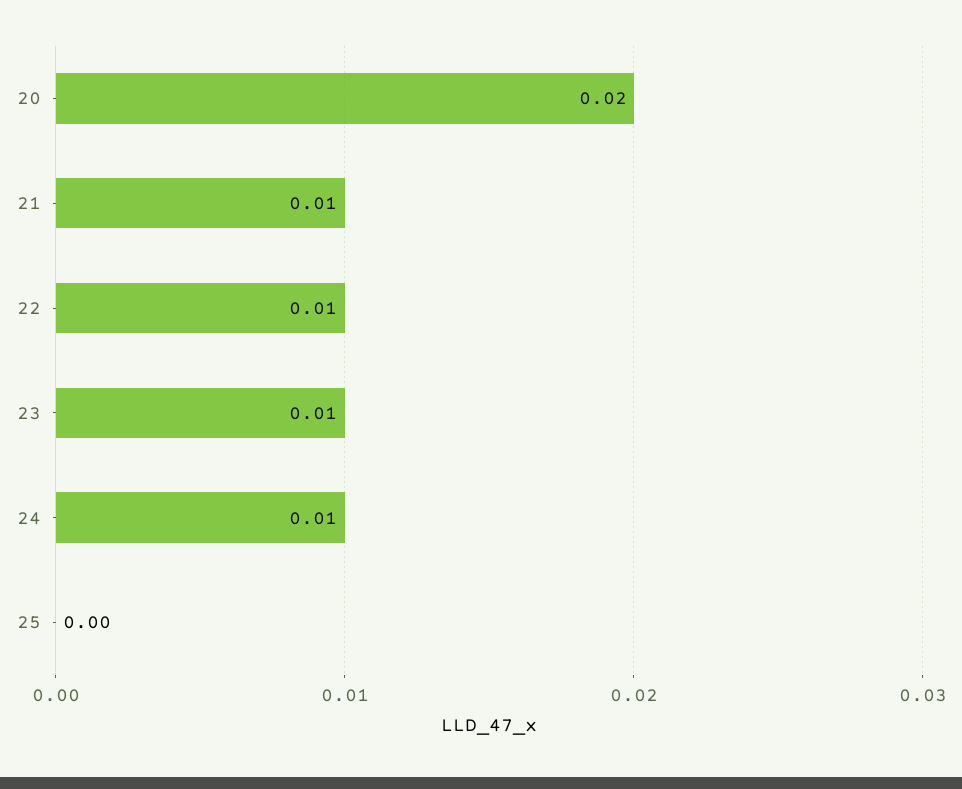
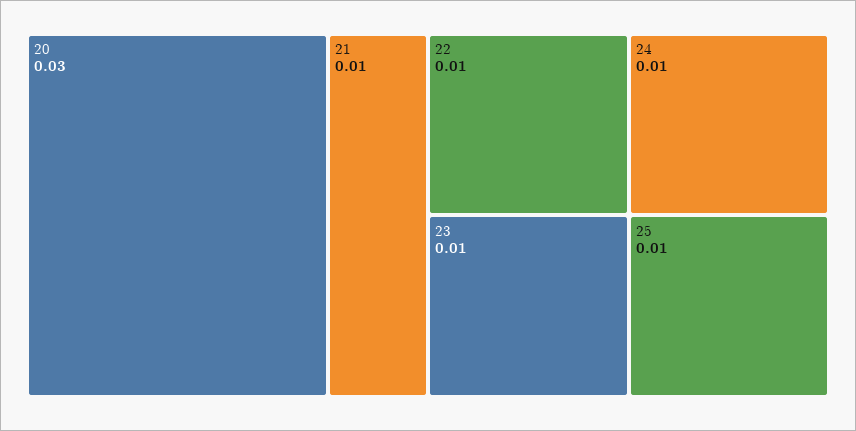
  {
-   "20": 0.02,
+   "20": 0.03,
    "21": 0.01,
    "22": 0.01,
    "23": 0.01,
    "24": 0.01,
-   "25": 0
+   "25": 0.01
  }

